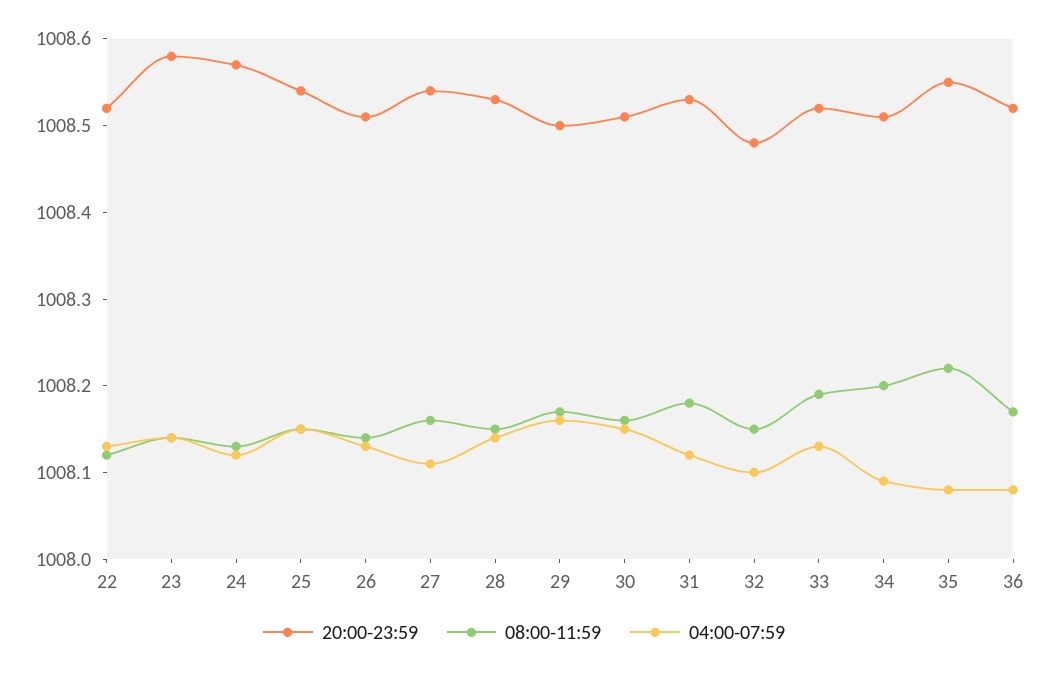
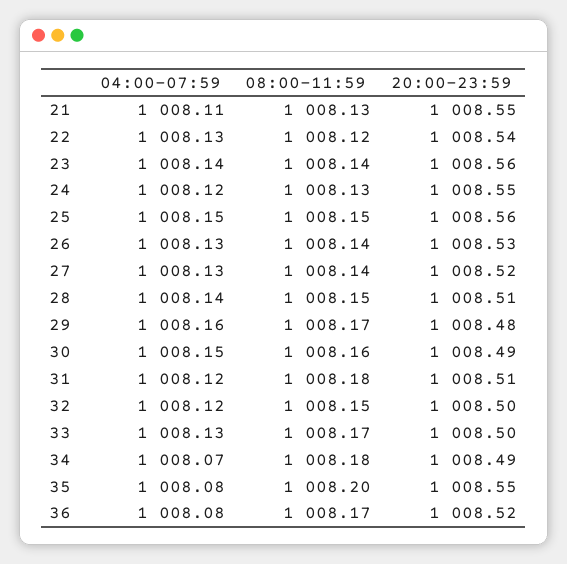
  {
    "20:00-23:59": {
-     "22": 1008.52,
+     "22": 1008.54,
-     "23": 1008.58,
+     "23": 1008.56,
-     "24": 1008.57,
+     "24": 1008.55,
-     "25": 1008.54,
+     "25": 1008.56,
-     "26": 1008.51,
+     "26": 1008.53,
-     "27": 1008.54,
+     "27": 1008.52,
-     "28": 1008.53,
+     "28": 1008.51,
-     "29": 1008.5,
+     "29": 1008.48,
-     "30": 1008.51,
+     "30": 1008.49,
-     "31": 1008.53,
+     "31": 1008.51,
-     "32": 1008.48,
+     "32": 1008.5,
-     "33": 1008.52,
+     "33": 1008.5,
-     "34": 1008.51,
+     "34": 1008.49,
      "35": 1008.55,
-     "36": 1008.52
+     "36": 1008.52,
+     "21": 1008.55
    },
    "08:00-11:59": {
      "22": 1008.12,
      "23": 1008.14,
      "24": 1008.13,
      "25": 1008.15,
      "26": 1008.14,
-     "27": 1008.16,
+     "27": 1008.14,
      "28": 1008.15,
      "29": 1008.17,
      "30": 1008.16,
      "31": 1008.18,
      "32": 1008.15,
-     "33": 1008.19,
+     "33": 1008.17,
-     "34": 1008.2,
+     "34": 1008.18,
-     "35": 1008.22,
+     "35": 1008.2,
-     "36": 1008.17
+     "36": 1008.17,
+     "21": 1008.13
    },
    "04:00-07:59": {
      "22": 1008.13,
      "23": 1008.14,
      "24": 1008.12,
      "25": 1008.15,
      "26": 1008.13,
-     "27": 1008.11,
+     "27": 1008.13,
      "28": 1008.14,
      "29": 1008.16,
      "30": 1008.15,
      "31": 1008.12,
-     "32": 1008.1,
+     "32": 1008.12,
      "33": 1008.13,
-     "34": 1008.09,
+     "34": 1008.07,
      "35": 1008.08,
-     "36": 1008.08
+     "36": 1008.08,
+     "21": 1008.11
    }
  }

